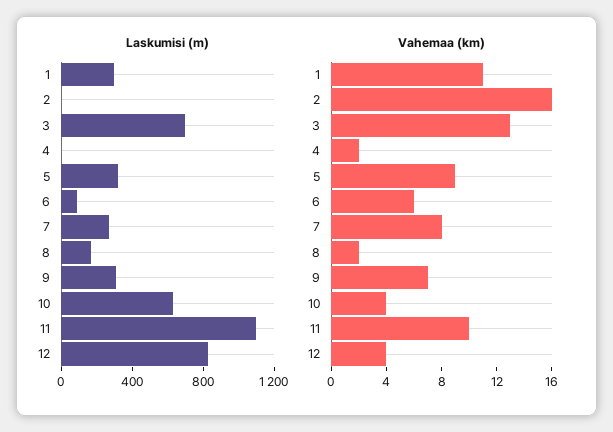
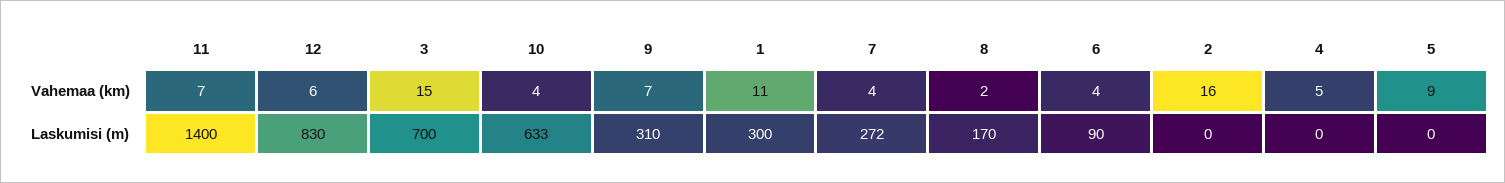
  {
    "Laskumisi (m)": {
      "1": 300,
      "2": 0,
      "3": 700,
      "4": 0,
-     "5": 300,
+     "5": 0,
      "6": 90,
      "7": 272,
      "8": 170,
      "9": 310,
      "10": 633,
-     "11": 1100,
+     "11": 1400,
      "12": 830
    },
    "Vahemaa (km)": {
      "1": 11,
      "2": 16,
-     "3": 13,
+     "3": 15,
-     "4": 2,
+     "4": 5,
      "5": 9,
-     "6": 6,
+     "6": 4,
-     "7": 8,
+     "7": 4,
      "8": 2,
      "9": 7,
      "10": 4,
-     "11": 10,
+     "11": 7,
-     "12": 4
+     "12": 6
    }
  }

